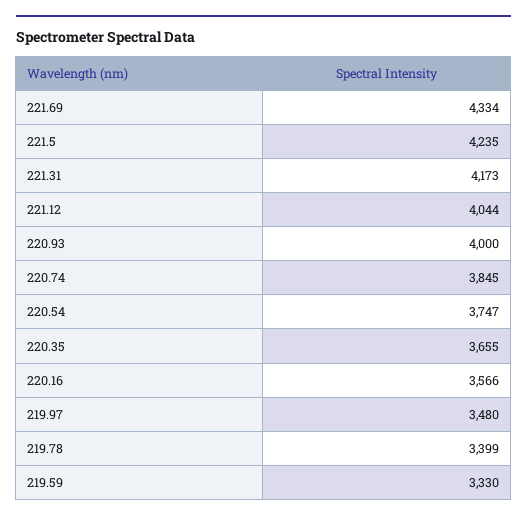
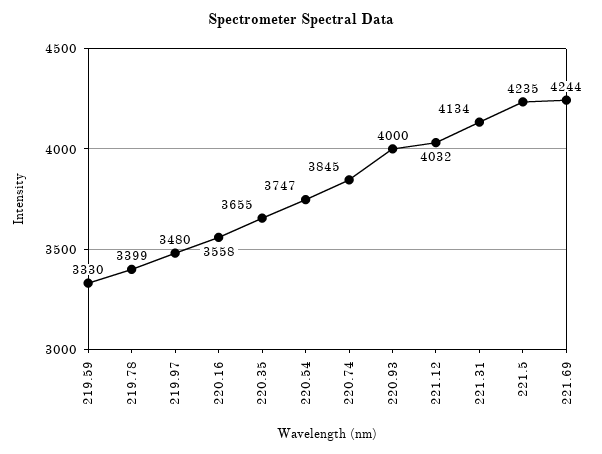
  {
-   "221.69": 4334,
+   "221.69": 4244,
    "221.5": 4235,
-   "221.31": 4173,
+   "221.31": 4134,
-   "221.12": 4044,
+   "221.12": 4032,
    "220.93": 4000,
    "220.74": 3845,
    "220.54": 3747,
    "220.35": 3655,
-   "220.16": 3566,
+   "220.16": 3558,
    "219.97": 3480,
    "219.78": 3399,
    "219.59": 3330
  }

